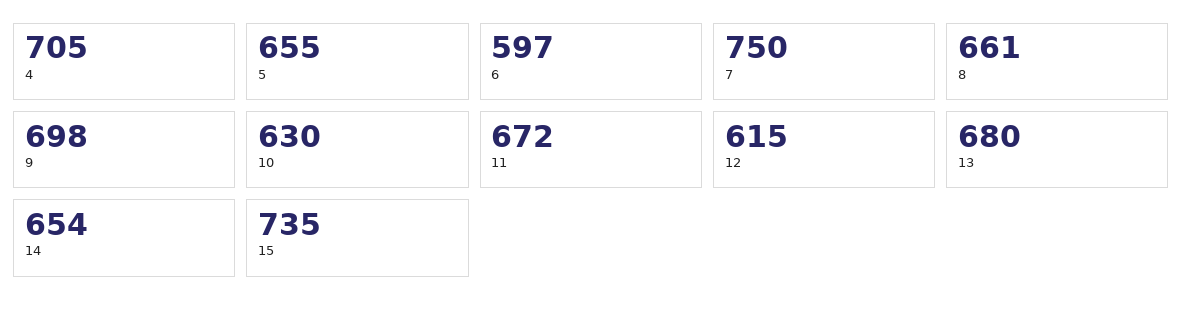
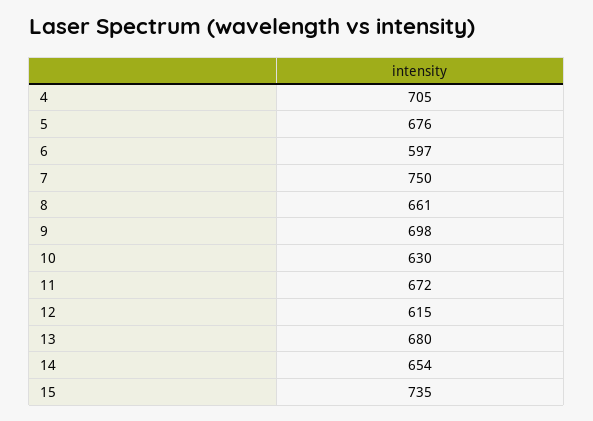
  {
    "4": 705,
-   "5": 655,
+   "5": 676,
    "6": 597,
    "7": 750,
    "8": 661,
    "9": 698,
    "10": 630,
    "11": 672,
    "12": 615,
    "13": 680,
    "14": 654,
    "15": 735
  }

